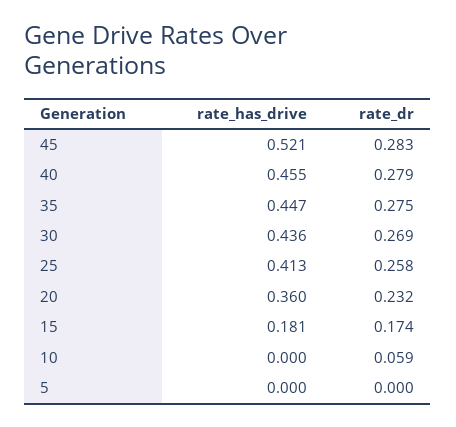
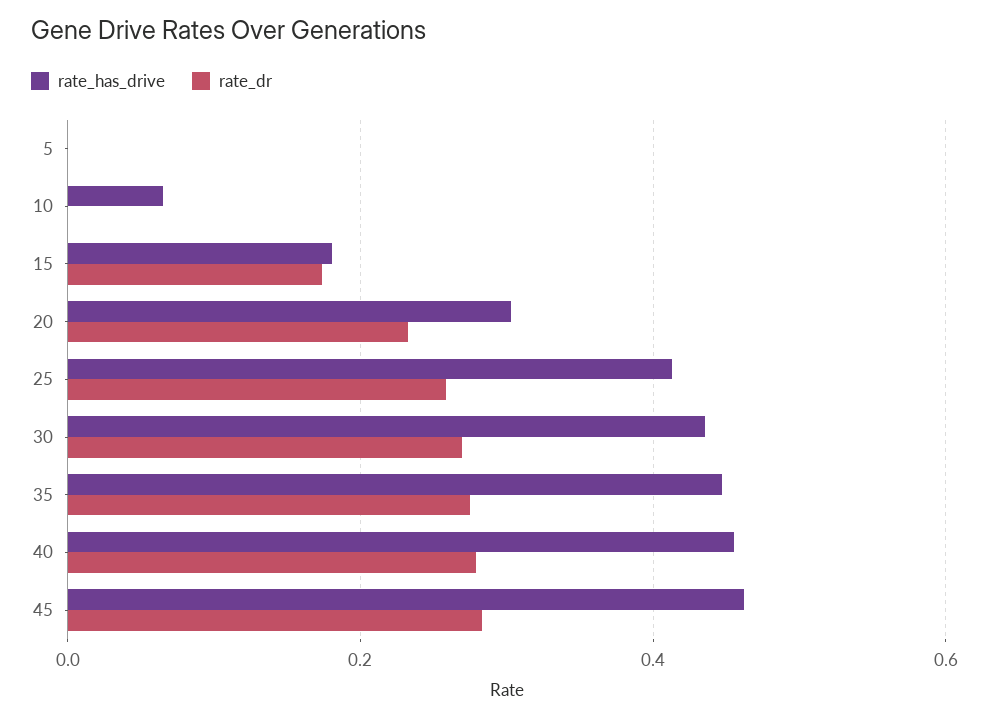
  {
    "rate_has_drive": {
-     "45": 0.521,
+     "45": 0.46,
      "40": 0.455,
      "35": 0.447,
      "30": 0.436,
      "25": 0.413,
-     "20": 0.36,
+     "20": 0.3,
      "15": 0.181,
-     "10": 0,
+     "10": 0.06,
      "5": 0
    },
    "rate_dr": {
      "45": 0.283,
      "40": 0.279,
      "35": 0.275,
      "30": 0.269,
      "25": 0.258,
      "20": 0.232,
      "15": 0.174,
-     "10": 0.059,
+     "10": 0,
      "5": 0
    }
  }

